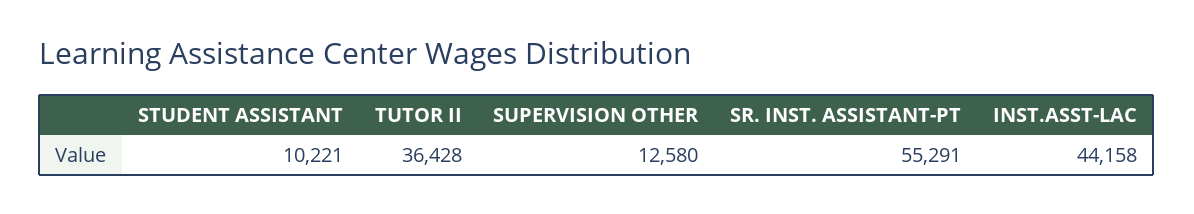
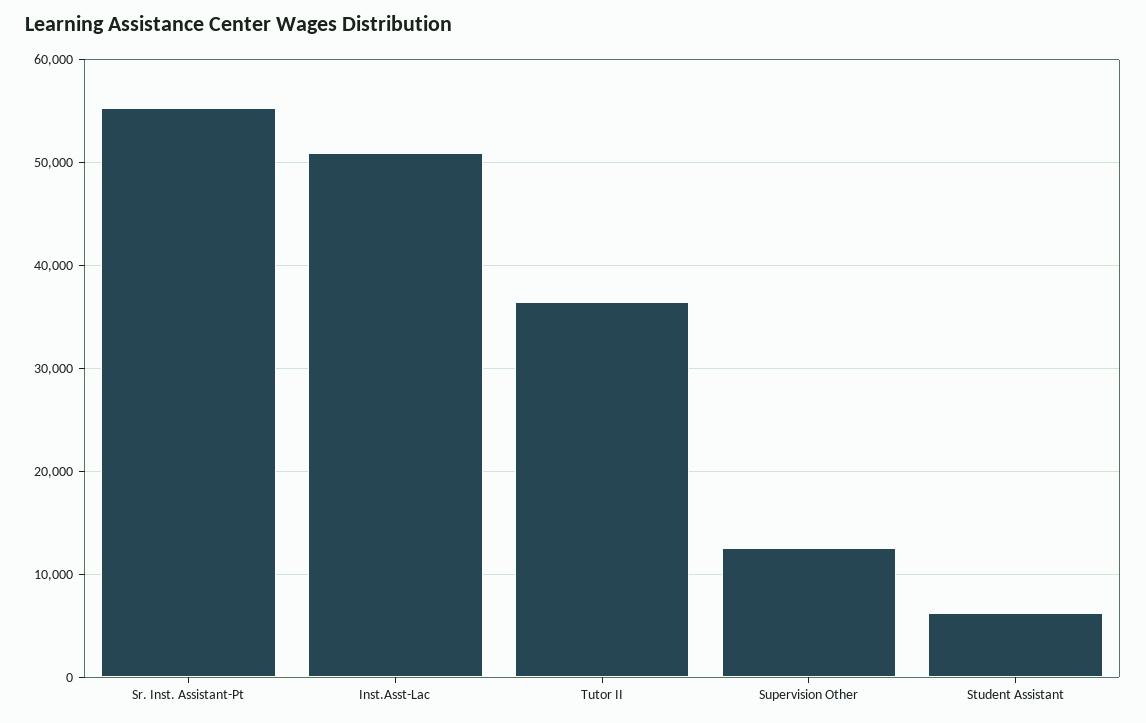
  {
-   "STUDENT ASSISTANT": 10221,
+   "STUDENT ASSISTANT": 6000,
    "TUTOR II": 36428,
    "SUPERVISION OTHER": 12580,
    "SR. INST. ASSISTANT-PT": 55291,
-   "INST.ASST-LAC": 44158
+   "INST.ASST-LAC": 51000
  }

